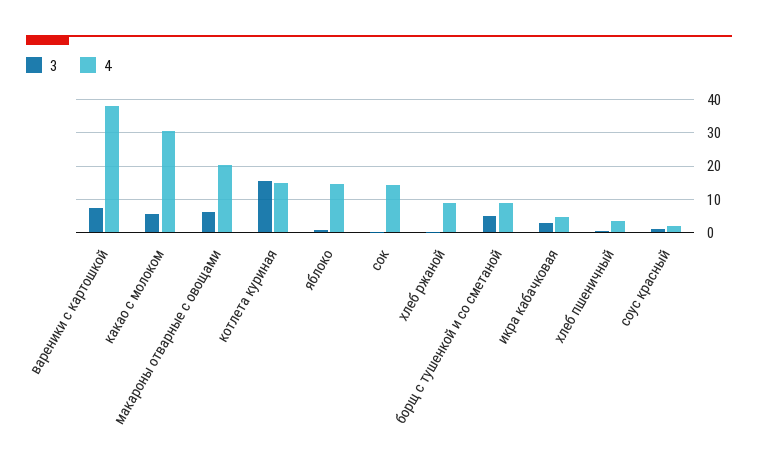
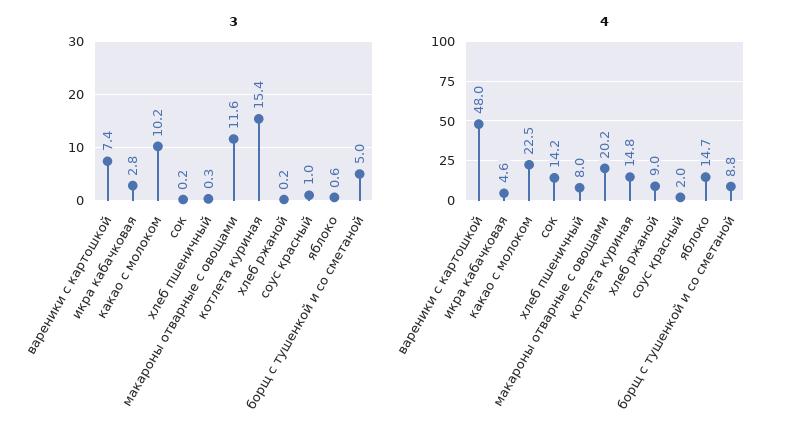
  {
    "3": {
      "вареники с картошкой": 7.4,
-     "какао с молоком": 6,
+     "какао с молоком": 10.2,
-     "макароны отварные с овощами": 6,
+     "макароны отварные с овощами": 11.6,
      "котлета куриная": 15.4,
      "яблоко": 0.6,
      "сок": 0.2,
      "хлеб ржаной": 0.2,
      "борщ с тушенкой и со сметаной": 5,
      "икра кабачковая": 2.8,
      "хлеб пшеничный": 0.3,
      "соус красный": 1
    },
    "4": {
-     "вареники с картошкой": 38,
+     "вареники с картошкой": 48,
-     "какао с молоком": 30,
+     "какао с молоком": 22.5,
      "макароны отварные с овощами": 20.2,
      "котлета куриная": 14.8,
      "яблоко": 14.7,
      "сок": 14.2,
      "хлеб ржаной": 9,
      "борщ с тушенкой и со сметаной": 8.8,
      "икра кабачковая": 4.6,
-     "хлеб пшеничный": 4,
+     "хлеб пшеничный": 8,
      "соус красный": 2
    }
  }

